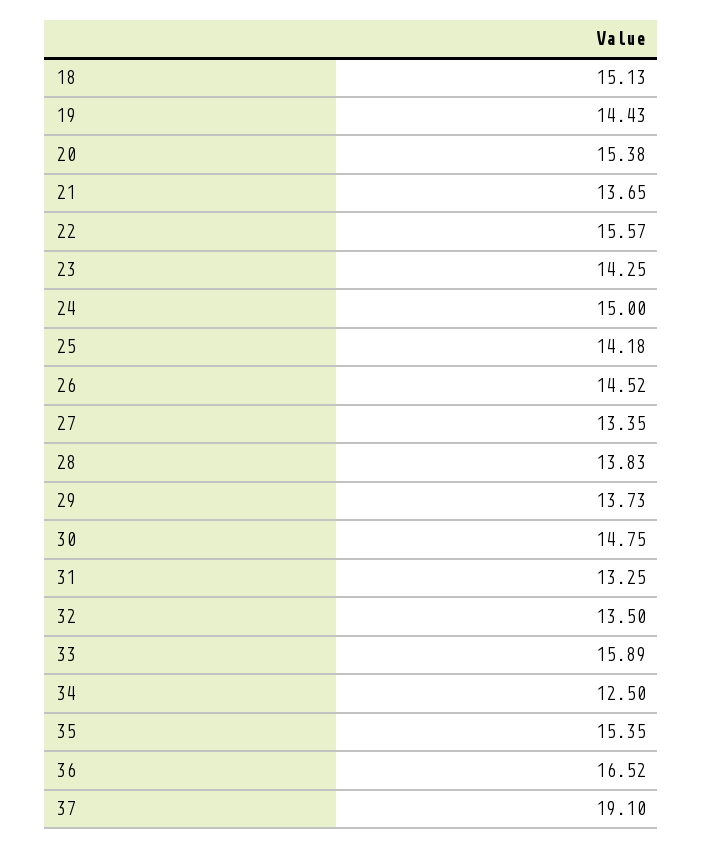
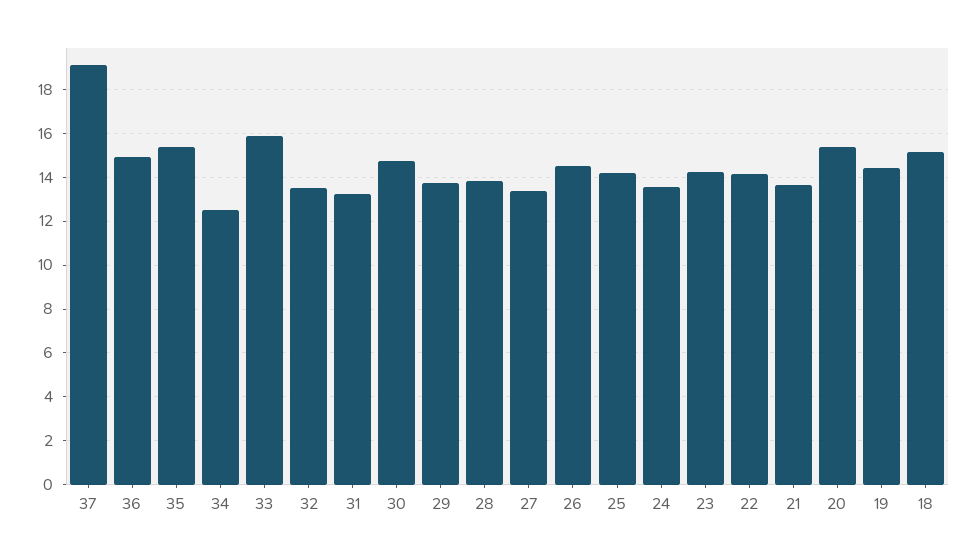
  {
    "18": 15.13,
    "19": 14.43,
    "20": 15.38,
    "21": 13.65,
-   "22": 15.57,
+   "22": 14,
    "23": 14.25,
-   "24": 15,
+   "24": 13.5,
    "25": 14.18,
    "26": 14.52,
    "27": 13.35,
    "28": 13.83,
    "29": 13.73,
    "30": 14.75,
    "31": 13.25,
    "32": 13.5,
    "33": 15.89,
    "34": 12.5,
    "35": 15.35,
-   "36": 16.52,
+   "36": 15,
    "37": 19.1
  }

